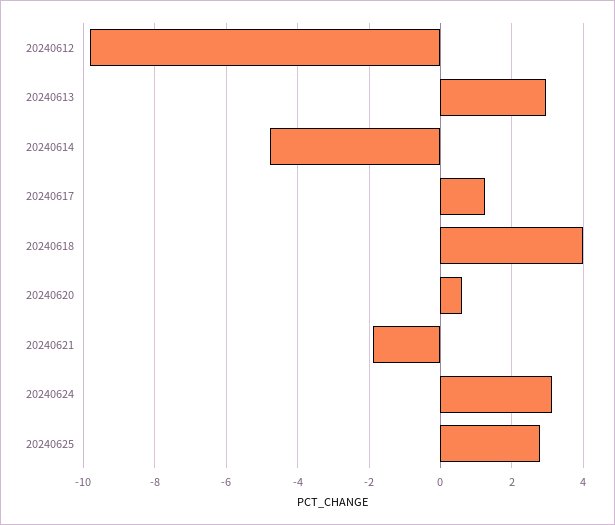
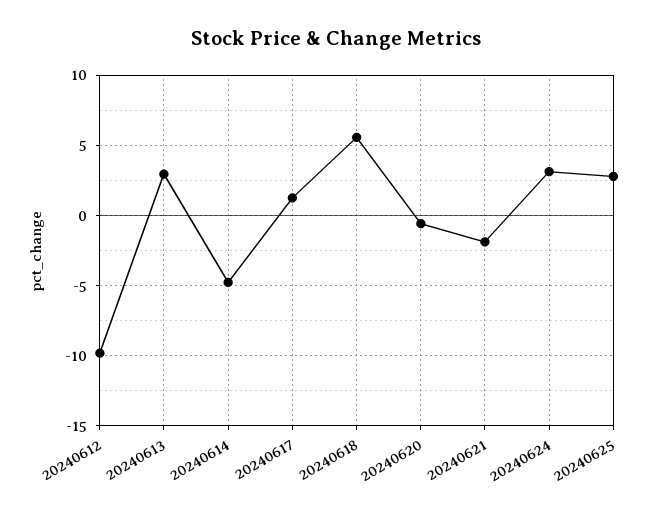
  {
    "20240612": -9.8,
    "20240613": 3,
    "20240614": -4.8,
    "20240617": 1.2,
-   "20240618": 4,
+   "20240618": 5.5,
-   "20240620": 0.6,
+   "20240620": -0.5,
    "20240621": -1.8,
    "20240624": 3.2,
    "20240625": 2.8
  }

